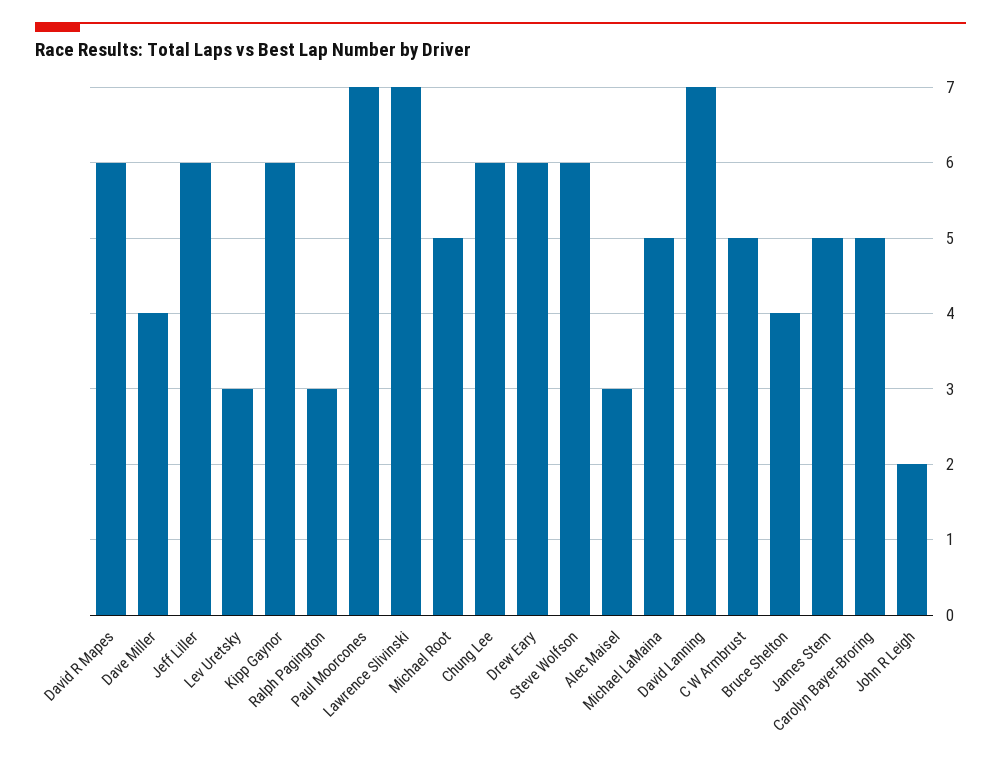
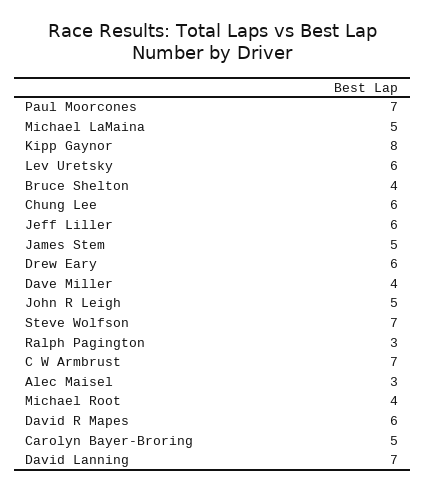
  {
    "David R Mapes": 6,
    "Dave Miller": 4,
    "Jeff Liller": 6,
-   "Lev Uretsky": 3,
+   "Lev Uretsky": 6,
-   "Kipp Gaynor": 6,
+   "Kipp Gaynor": 8,
    "Ralph Pagington": 3,
    "Paul Moorcones": 7,
-   "Lawrence Slivinski": 7,
-   "Michael Root": 5,
+   "Michael Root": 4,
    "Chung Lee": 6,
    "Drew Eary": 6,
-   "Steve Wolfson": 6,
+   "Steve Wolfson": 7,
    "Alec Maisel": 3,
    "Michael LaMaina": 5,
    "David Lanning": 7,
-   "C W Armbrust": 5,
+   "C W Armbrust": 7,
    "Bruce Shelton": 4,
    "James Stem": 5,
    "Carolyn Bayer-Broring": 5,
-   "John R Leigh": 2
+   "John R Leigh": 5
  }

